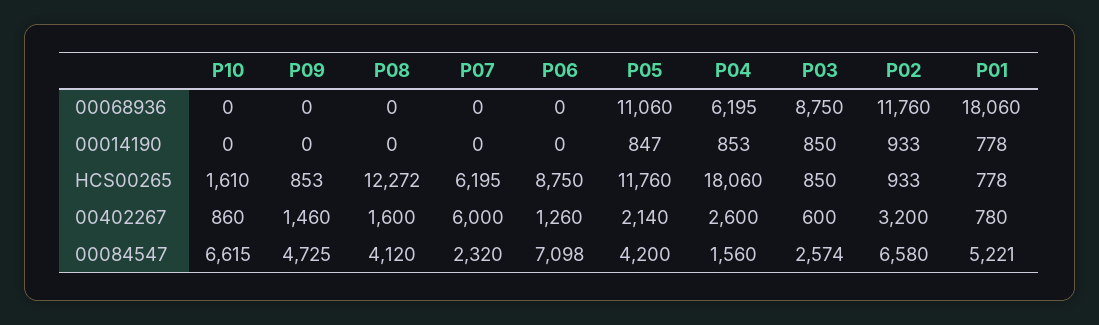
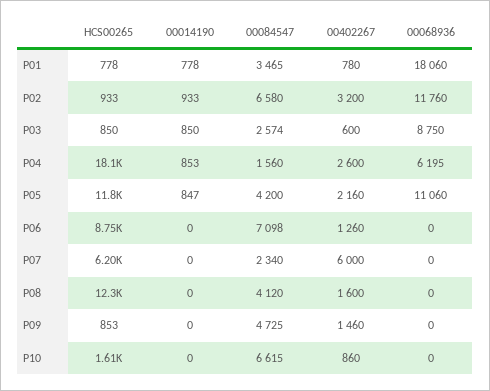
  {
    "P10": {
      "00068936": 0,
      "00014190": 0,
      "HCS00265": 1610,
      "00402267": 860,
      "00084547": 6615
    },
    "P09": {
      "00068936": 0,
      "00014190": 0,
      "HCS00265": 853,
      "00402267": 1460,
      "00084547": 4725
    },
    "P08": {
      "00068936": 0,
      "00014190": 0,
      "HCS00265": 12272,
      "00402267": 1600,
      "00084547": 4120
    },
    "P07": {
      "00068936": 0,
      "00014190": 0,
      "HCS00265": 6195,
      "00402267": 6000,
-     "00084547": 2320
+     "00084547": 2340
    },
    "P06": {
      "00068936": 0,
      "00014190": 0,
      "HCS00265": 8750,
      "00402267": 1260,
      "00084547": 7098
    },
    "P05": {
      "00068936": 11060,
      "00014190": 847,
      "HCS00265": 11760,
-     "00402267": 2140,
+     "00402267": 2160,
      "00084547": 4200
    },
    "P04": {
      "00068936": 6195,
      "00014190": 853,
      "HCS00265": 18060,
      "00402267": 2600,
      "00084547": 1560
    },
    "P03": {
      "00068936": 8750,
      "00014190": 850,
      "HCS00265": 850,
      "00402267": 600,
      "00084547": 2574
    },
    "P02": {
      "00068936": 11760,
      "00014190": 933,
      "HCS00265": 933,
      "00402267": 3200,
      "00084547": 6580
    },
    "P01": {
      "00068936": 18060,
      "00014190": 778,
      "HCS00265": 778,
      "00402267": 780,
-     "00084547": 5221
+     "00084547": 3465
    }
  }

